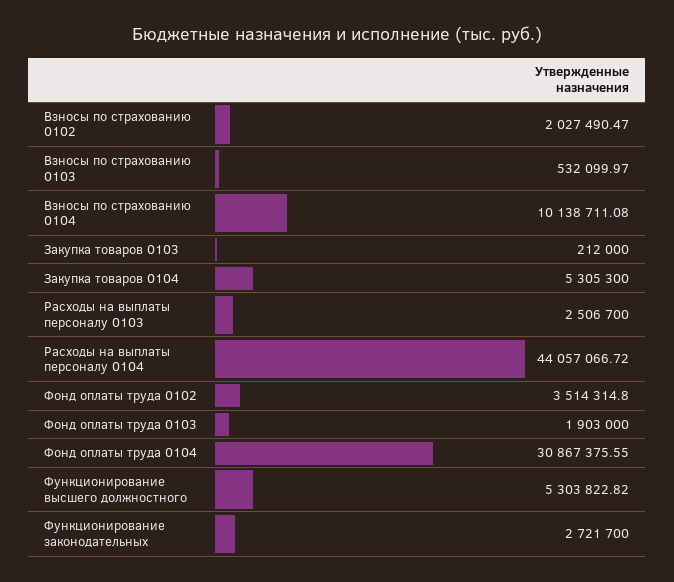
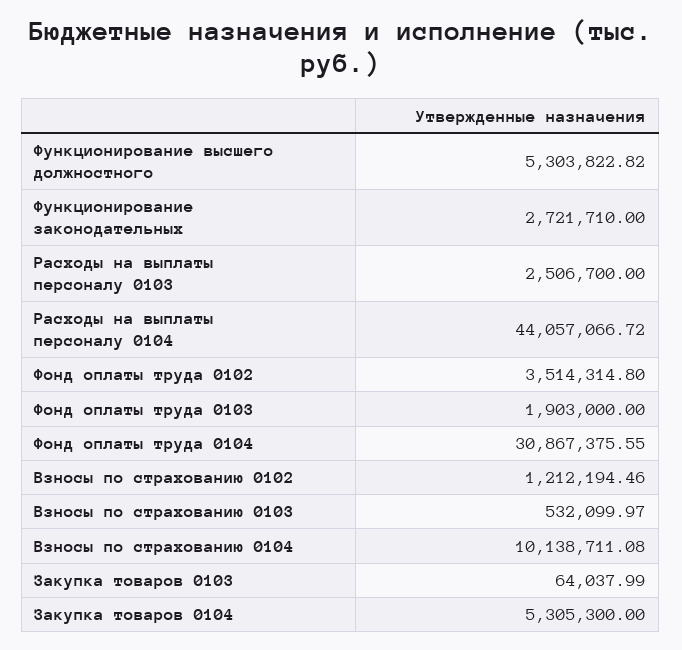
  {
-   "Взносы по страхованию 0102": 2027490.47,
+   "Взносы по страхованию 0102": 1212194.46,
    "Взносы по страхованию 0103": 532099.97,
    "Взносы по страхованию 0104": 10138711.08,
-   "Закупка товаров 0103": 212000,
+   "Закупка товаров 0103": 64037.99,
    "Закупка товаров 0104": 5305300,
    "Расходы на выплаты персоналу 0103": 2506700,
    "Расходы на выплаты персоналу 0104": 44057066.72,
    "Фонд оплаты труда 0102": 3514314.8,
    "Фонд оплаты труда 0103": 1903000,
    "Фонд оплаты труда 0104": 30867375.55,
    "Функционирование высшего должностного": 5303822.82,
-   "Функционирование законодательных": 2721700
+   "Функционирование законодательных": 2721710
  }

